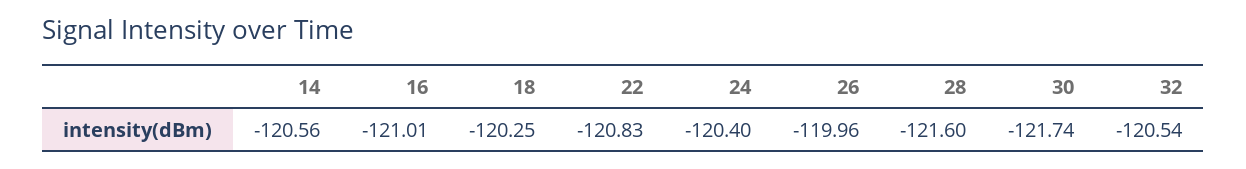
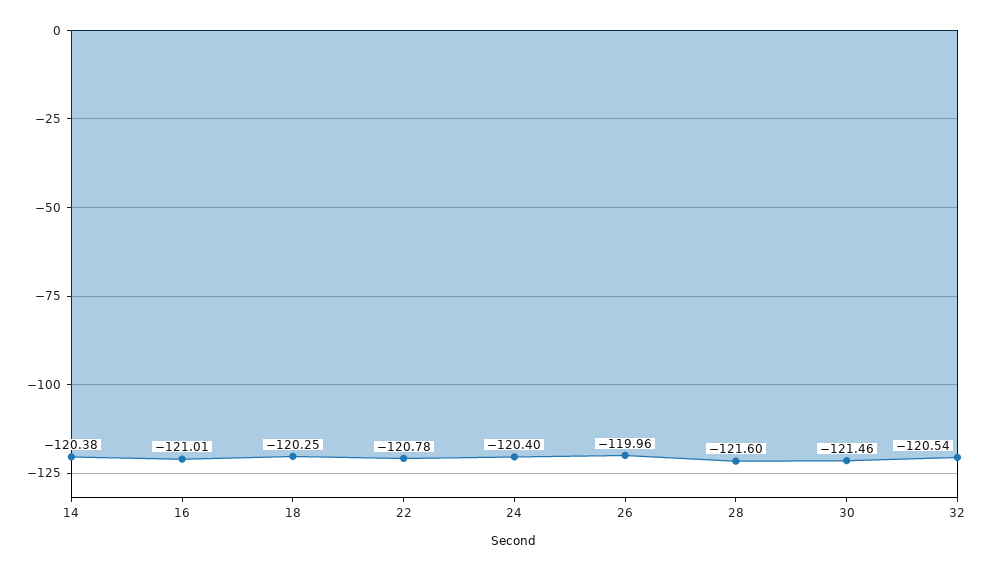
  {
-   "14": -120.56,
+   "14": -120.38,
    "16": -121.01,
    "18": -120.25,
-   "22": -120.83,
+   "22": -120.78,
    "24": -120.4,
    "26": -119.96,
    "28": -121.6,
-   "30": -121.74,
+   "30": -121.46,
    "32": -120.54
  }

